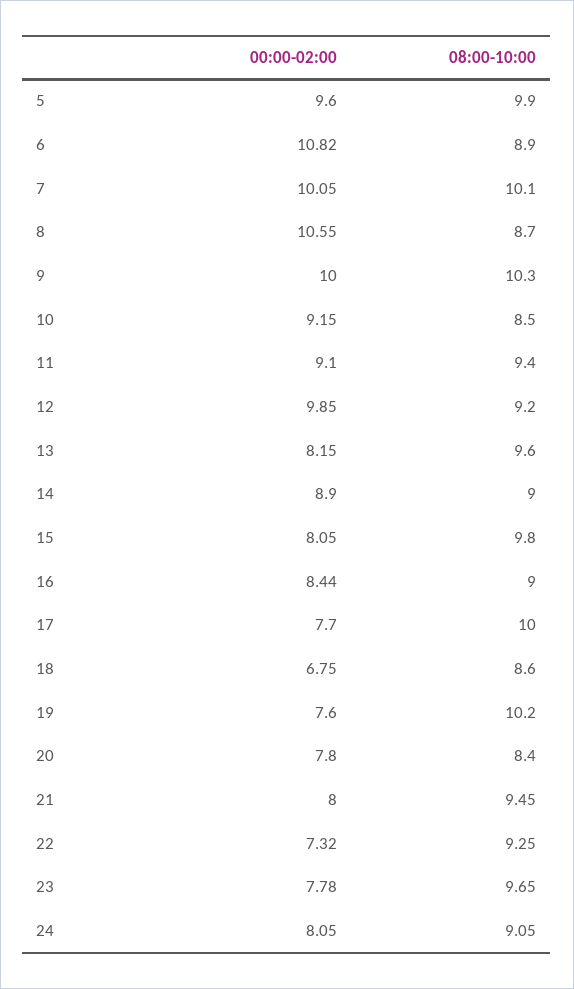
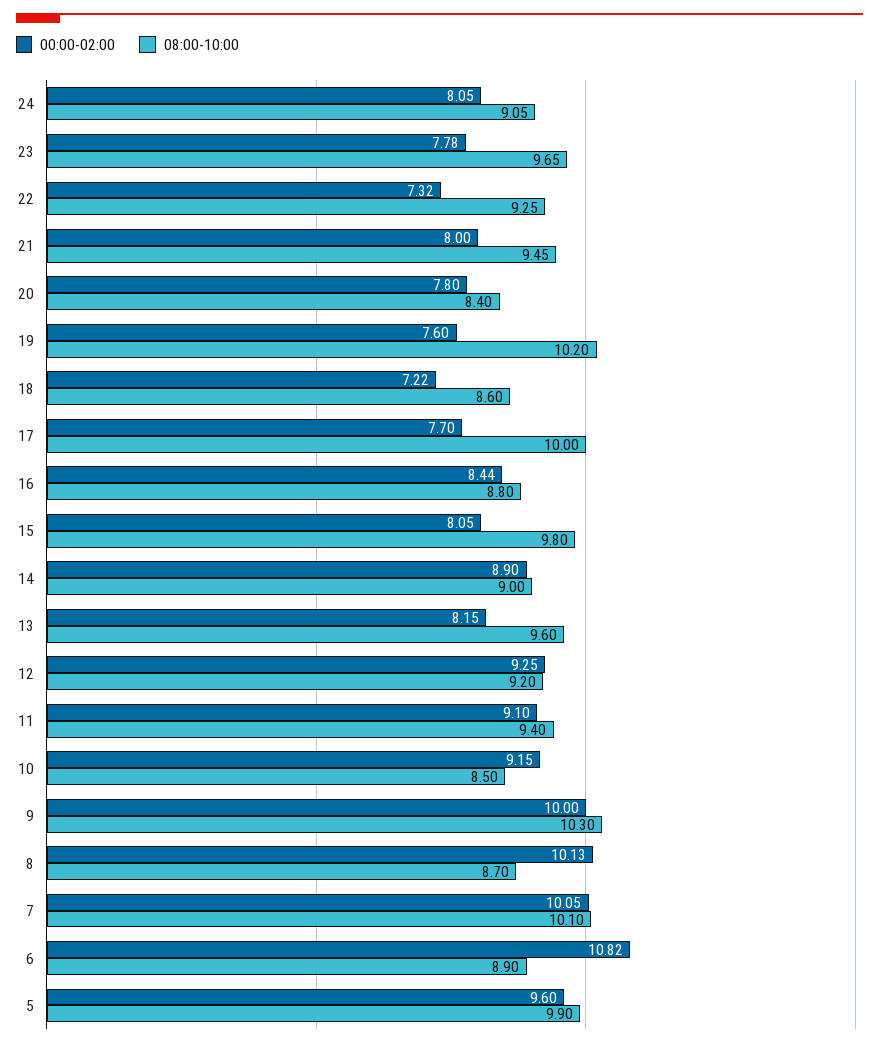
  {
    "00:00-02:00": {
      "5": 9.6,
      "6": 10.82,
      "7": 10.05,
-     "8": 10.55,
+     "8": 10.13,
      "9": 10,
      "10": 9.15,
      "11": 9.1,
-     "12": 9.85,
+     "12": 9.25,
      "13": 8.15,
      "14": 8.9,
      "15": 8.05,
      "16": 8.44,
      "17": 7.7,
-     "18": 6.75,
+     "18": 7.22,
      "19": 7.6,
      "20": 7.8,
      "21": 8,
      "22": 7.32,
      "23": 7.78,
      "24": 8.05
    },
    "08:00-10:00": {
      "5": 9.9,
      "6": 8.9,
      "7": 10.1,
      "8": 8.7,
      "9": 10.3,
      "10": 8.5,
      "11": 9.4,
      "12": 9.2,
      "13": 9.6,
      "14": 9,
      "15": 9.8,
-     "16": 9,
+     "16": 8.8,
      "17": 10,
      "18": 8.6,
      "19": 10.2,
      "20": 8.4,
      "21": 9.45,
      "22": 9.25,
      "23": 9.65,
      "24": 9.05
    }
  }

